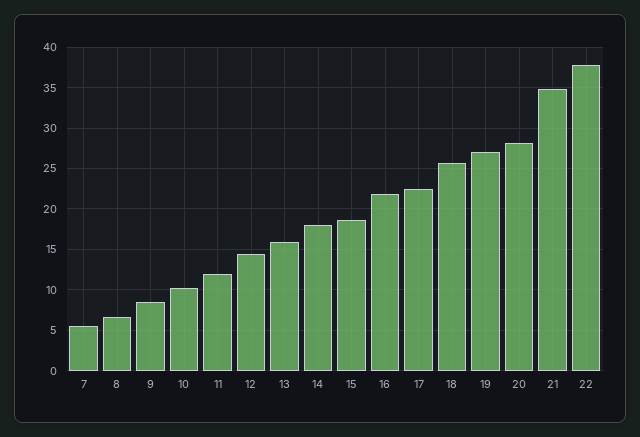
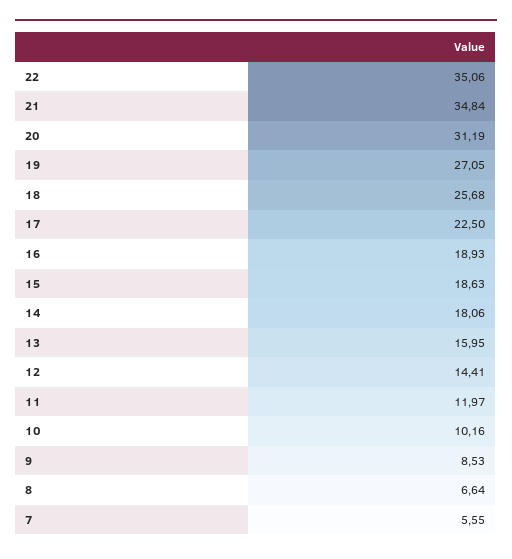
  {
    "7": 5.55,
    "8": 6.64,
    "9": 8.53,
    "10": 10.16,
    "11": 11.97,
    "12": 14.41,
    "13": 15.95,
    "14": 18.06,
    "15": 18.63,
-   "16": 22,
+   "16": 18.93,
    "17": 22.5,
    "18": 25.68,
    "19": 27.05,
-   "20": 28,
+   "20": 31.19,
    "21": 34.84,
-   "22": 38
+   "22": 35.06
  }

